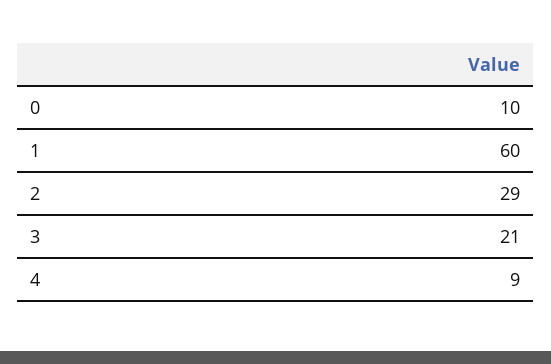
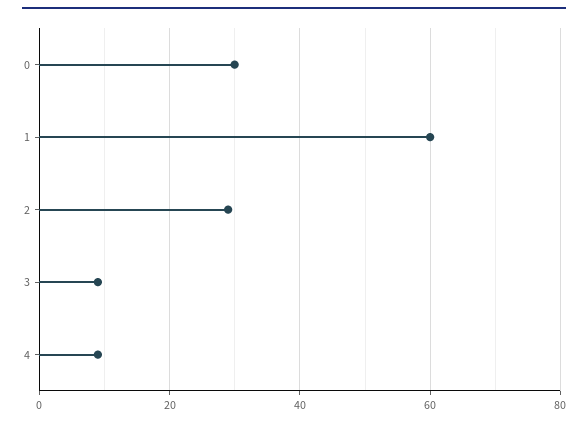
  {
-   "0": 10,
+   "0": 30,
    "1": 60,
    "2": 29,
-   "3": 21,
+   "3": 10,
    "4": 9
  }

